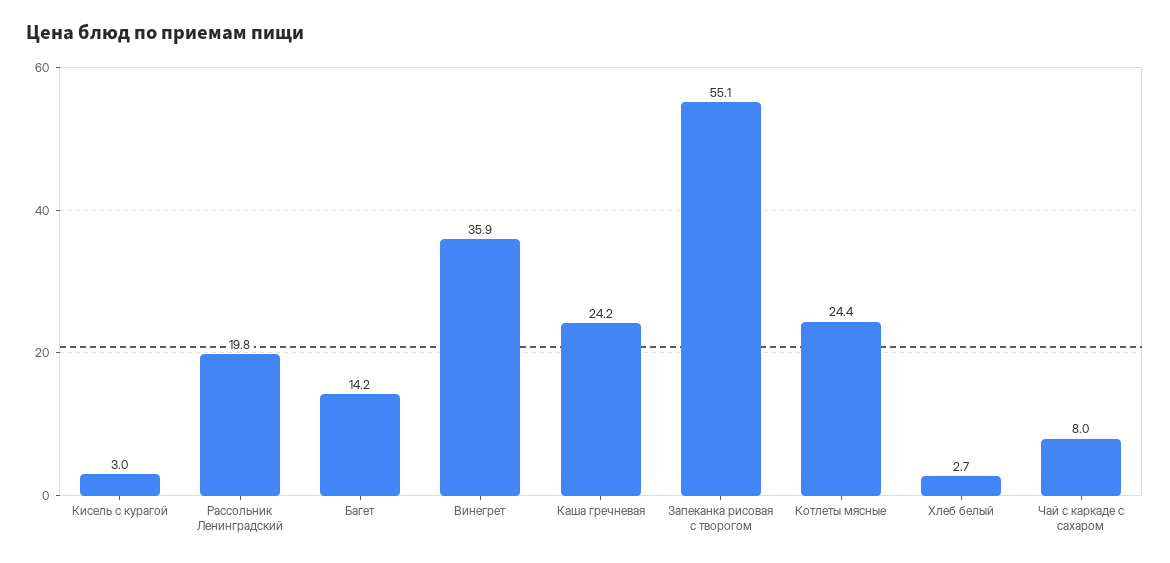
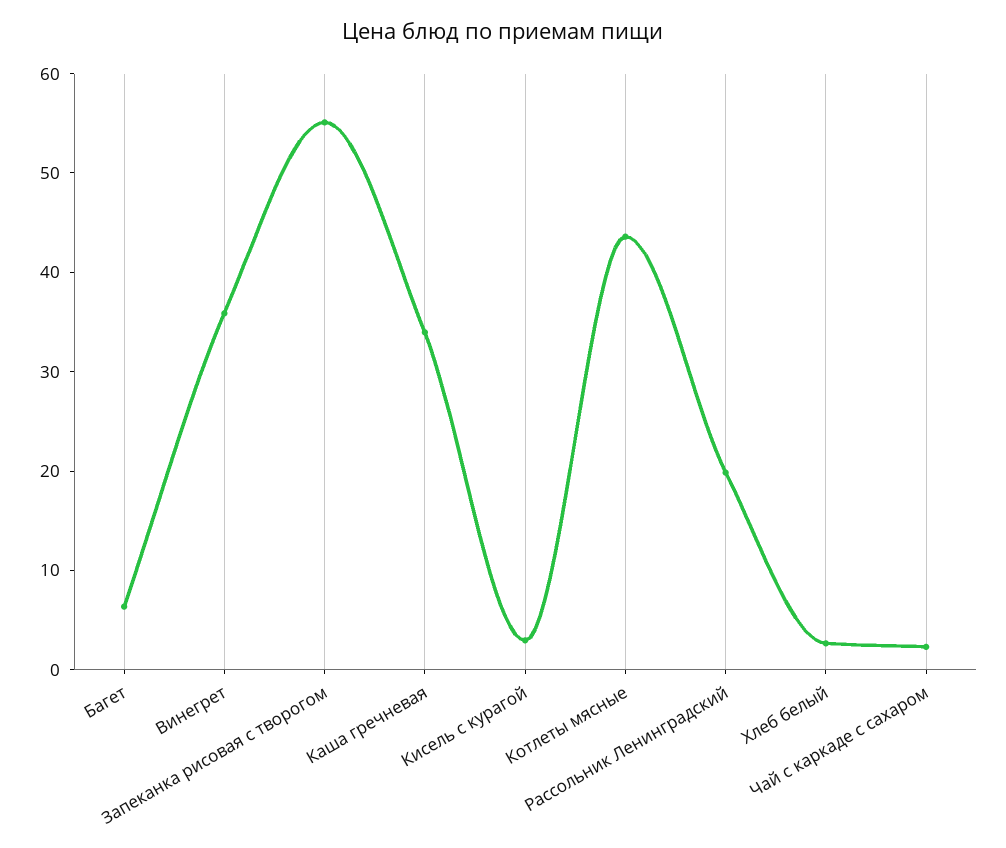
  {
    "Кисель с курагой": 3,
    "Рассольник Ленинградский": 19.8,
-   "Багет": 14.2,
+   "Багет": 6,
    "Винегрет": 35.9,
-   "Каша гречневая": 24.2,
+   "Каша гречневая": 34,
    "Запеканка рисовая с творогом": 55.1,
-   "Котлеты мясные": 24.4,
+   "Котлеты мясные": 44,
    "Хлеб белый": 2.7,
-   "Чай с каркаде с сахаром": 8
+   "Чай с каркаде с сахаром": 2
  }

